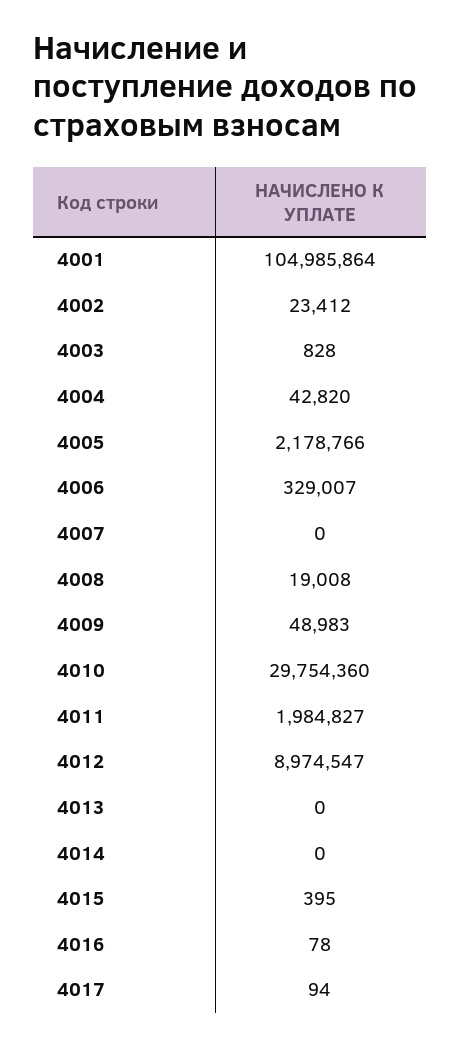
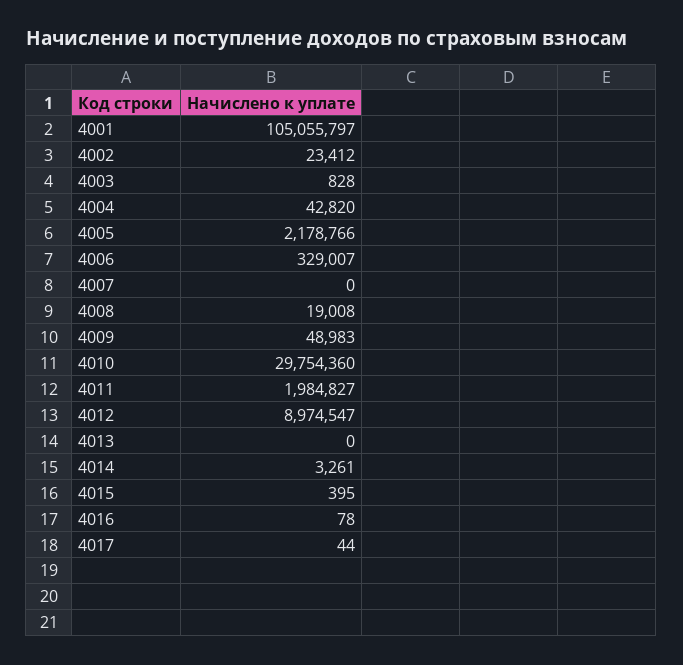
  {
-   "4001": 104985864,
+   "4001": 105055797,
    "4002": 23412,
    "4003": 828,
    "4004": 42820,
    "4005": 2178766,
    "4006": 329007,
    "4007": 0,
    "4008": 19008,
    "4009": 48983,
    "4010": 29754360,
    "4011": 1984827,
    "4012": 8974547,
    "4013": 0,
-   "4014": 0,
+   "4014": 3261,
    "4015": 395,
    "4016": 78,
-   "4017": 94
+   "4017": 44
  }

